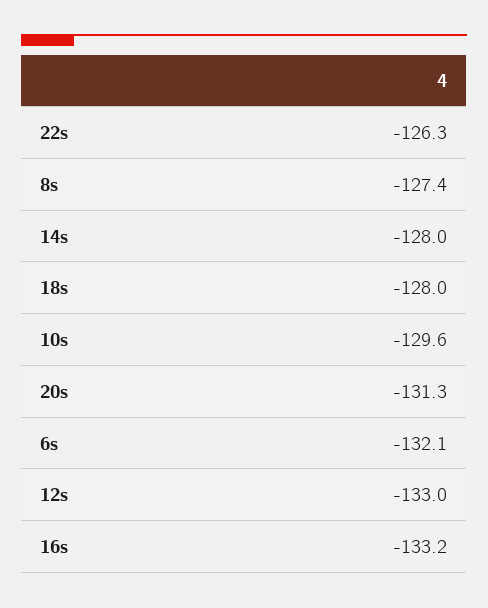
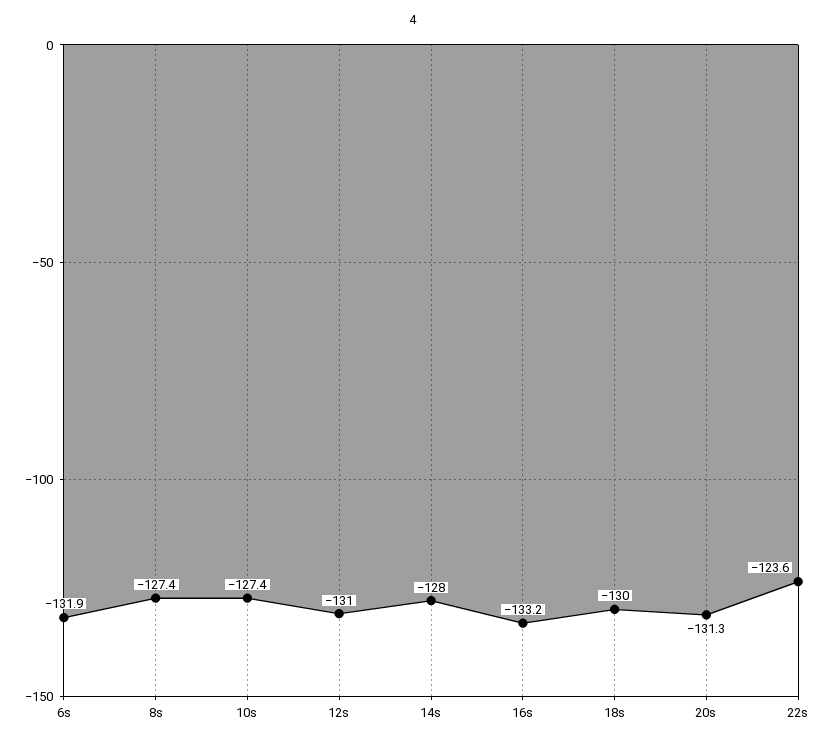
  {
-   "22s": -126.3,
+   "22s": -123.6,
    "8s": -127.4,
    "14s": -128,
-   "18s": -128,
+   "18s": -130,
-   "10s": -129.6,
+   "10s": -127.4,
    "20s": -131.3,
-   "6s": -132.1,
+   "6s": -131.9,
-   "12s": -133,
+   "12s": -131,
    "16s": -133.2
  }

